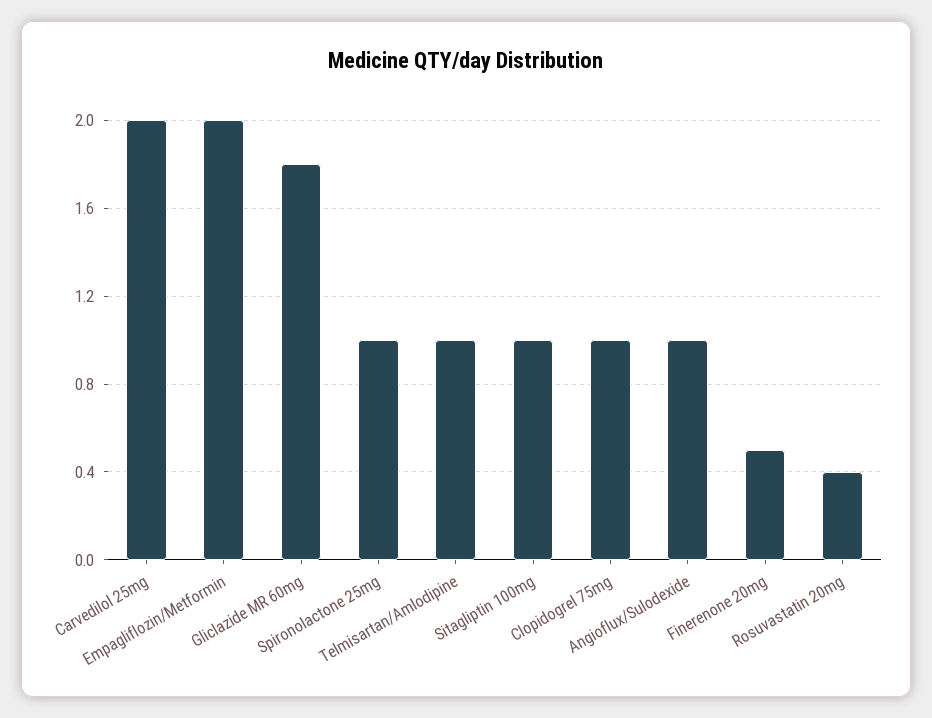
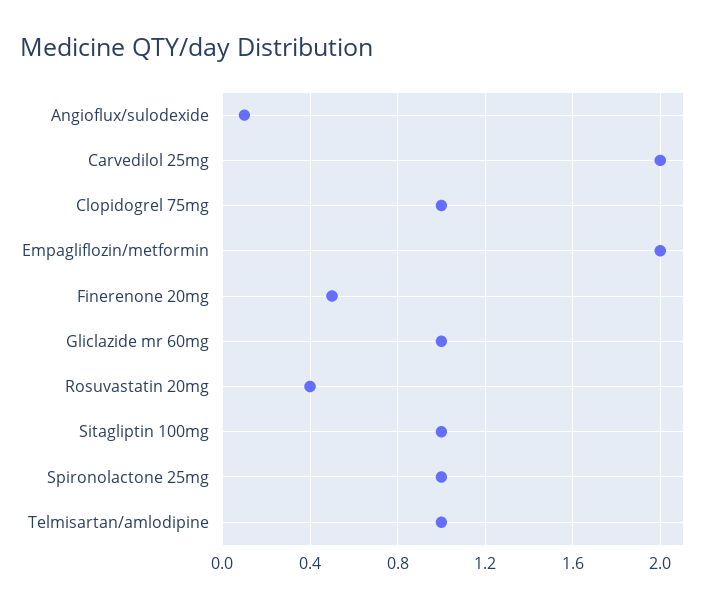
  {
    "Carvedilol 25mg": 2,
    "Empagliflozin/Metformin": 2,
-   "Gliclazide MR 60mg": 1.8,
+   "Gliclazide MR 60mg": 1,
    "Spironolactone 25mg": 1,
    "Telmisartan/Amlodipine": 1,
    "Sitagliptin 100mg": 1,
    "Clopidogrel 75mg": 1,
-   "Angioflux/Sulodexide": 1,
+   "Angioflux/Sulodexide": 0.1,
    "Finerenone 20mg": 0.5,
    "Rosuvastatin 20mg": 0.4
  }

